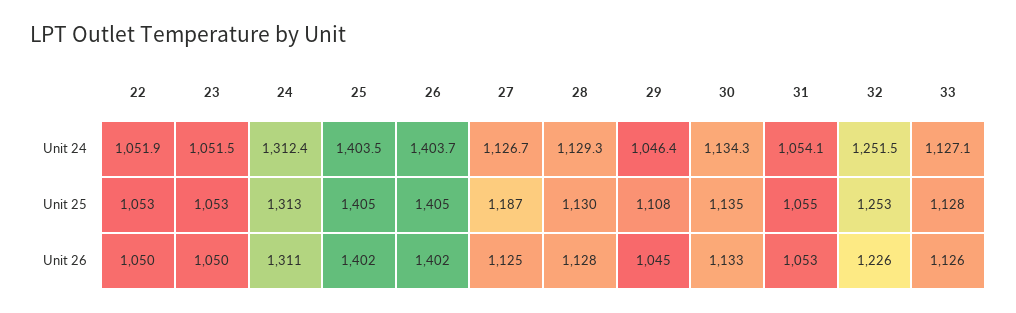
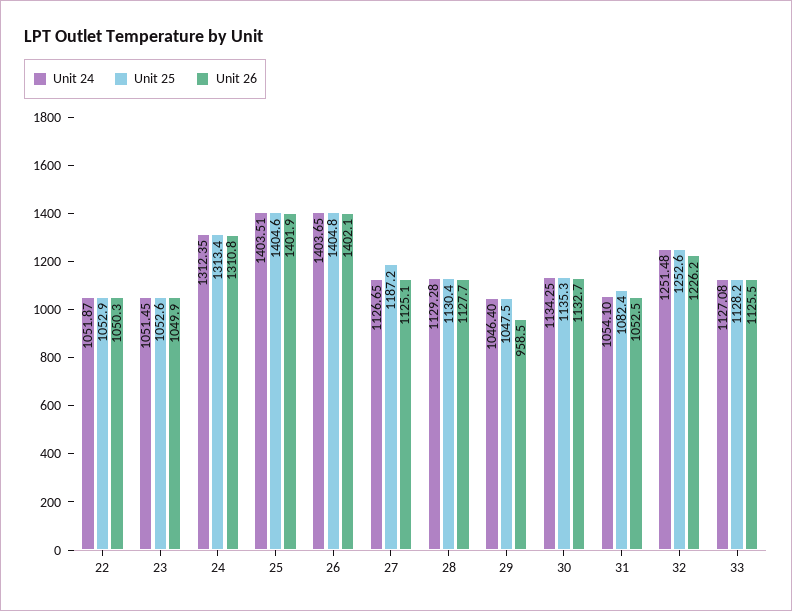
  {
    "Unit 24": {
      "22": 1051.87,
      "23": 1051.45,
      "24": 1312.35,
      "25": 1403.51,
      "26": 1403.65,
      "27": 1126.65,
      "28": 1129.28,
      "29": 1046.4,
      "30": 1134.25,
      "31": 1054.1,
      "32": 1251.48,
      "33": 1127.08
    },
    "Unit 25": {
      "22": 1052.9,
      "23": 1052.6,
      "24": 1313.4,
      "25": 1404.6,
      "26": 1404.8,
      "27": 1187.2,
      "28": 1130.4,
-     "29": 1108,
+     "29": 1047.5,
      "30": 1135.3,
-     "31": 1055,
+     "31": 1082.4,
      "32": 1252.6,
      "33": 1128.2
    },
    "Unit 26": {
      "22": 1050.3,
      "23": 1049.9,
      "24": 1310.8,
      "25": 1401.9,
      "26": 1402.1,
      "27": 1125.1,
      "28": 1127.7,
-     "29": 1045,
+     "29": 958.5,
      "30": 1132.7,
      "31": 1052.5,
      "32": 1226.2,
      "33": 1125.5
    }
  }

